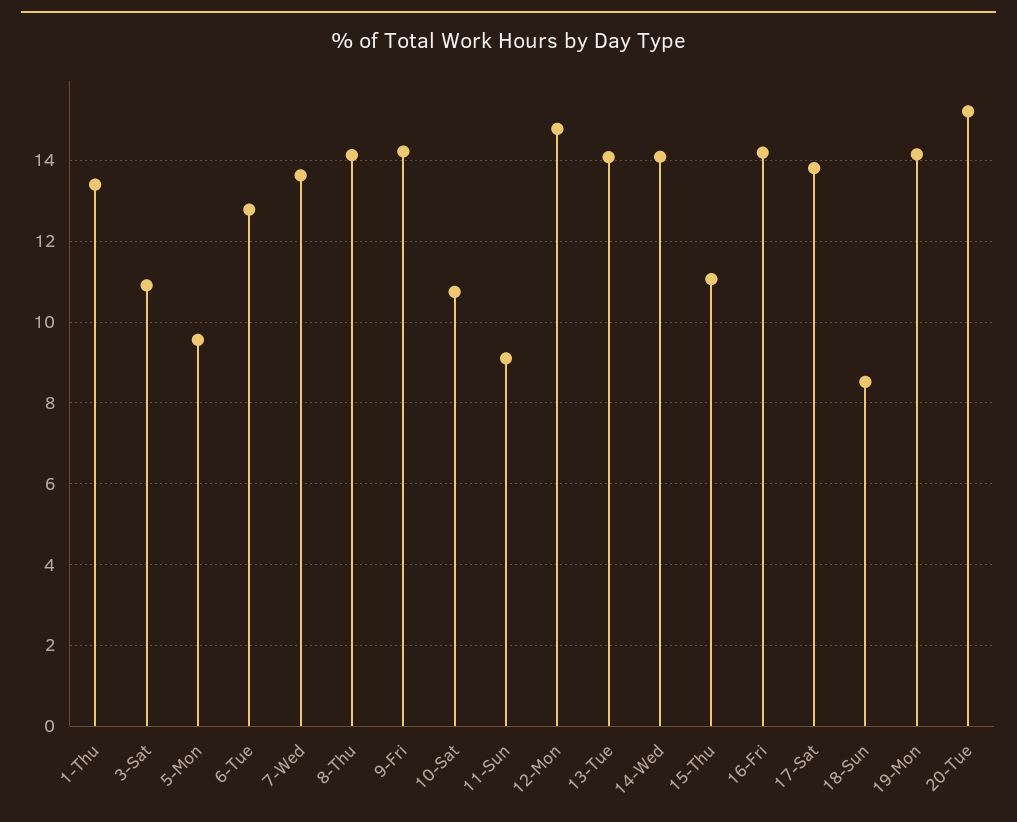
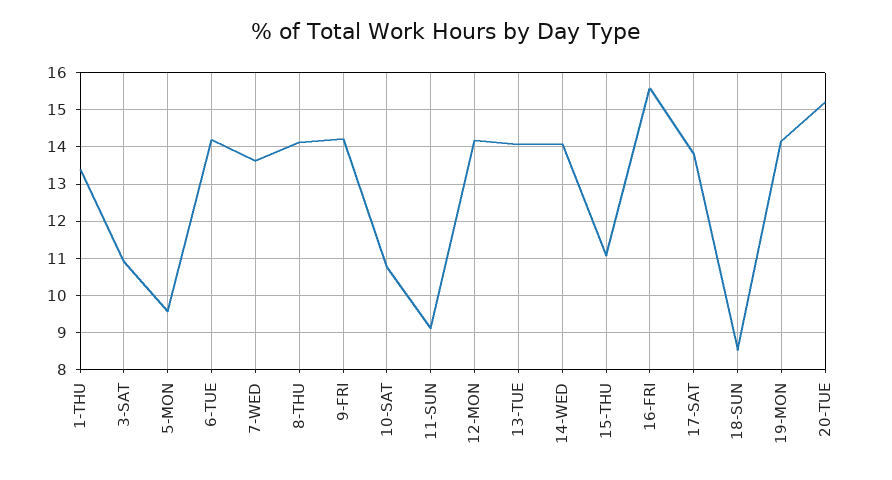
  {
    "1-Thu": 13.4,
    "3-Sat": 11,
    "5-Mon": 9.6,
-   "6-Tue": 12.8,
+   "6-Tue": 14.2,
    "7-Wed": 13.6,
    "8-Thu": 14.2,
    "9-Fri": 14.2,
    "10-Sat": 10.8,
    "11-Sun": 9.2,
-   "12-Mon": 14.8,
+   "12-Mon": 14.2,
    "13-Tue": 14,
    "14-Wed": 14,
    "15-Thu": 11,
-   "16-Fri": 14.2,
+   "16-Fri": 15.6,
    "17-Sat": 13.8,
    "18-Sun": 8.6,
    "19-Mon": 14.2,
    "20-Tue": 15.2
  }

